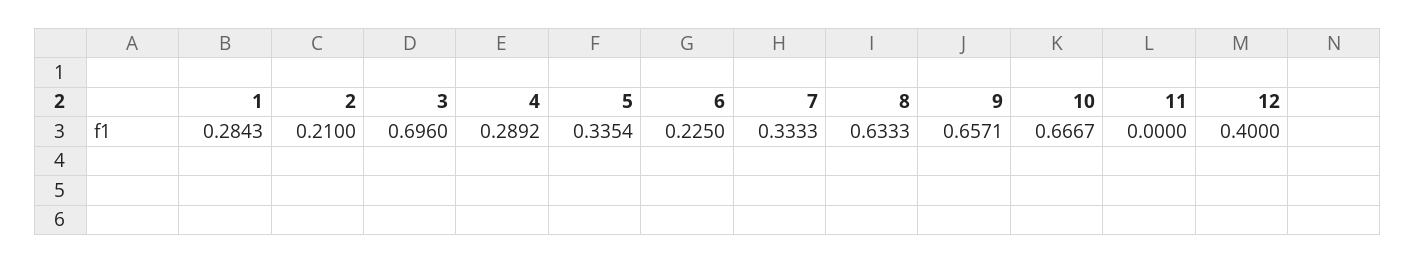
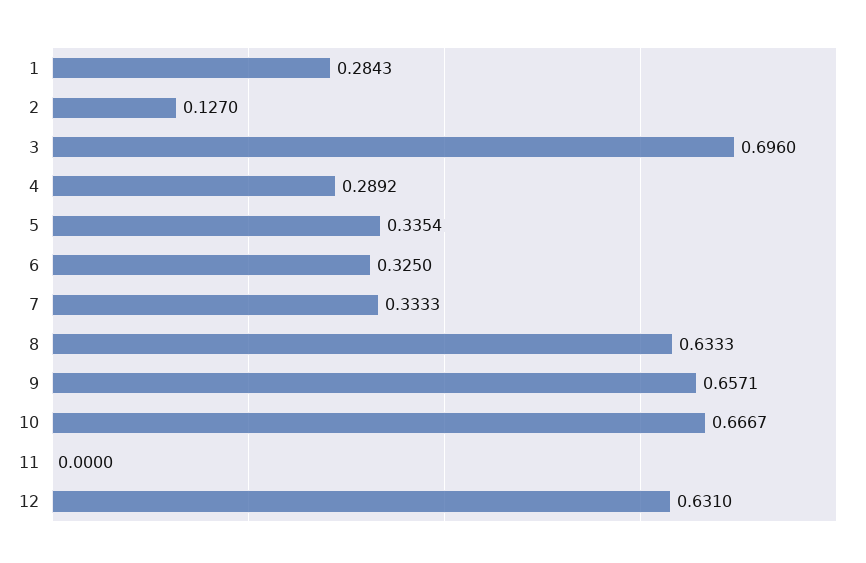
  {
    "1": 0.2843,
-   "2": 0.21,
+   "2": 0.127,
    "3": 0.696,
    "4": 0.2892,
    "5": 0.3354,
-   "6": 0.225,
+   "6": 0.325,
    "7": 0.3333,
    "8": 0.6333,
    "9": 0.6571,
    "10": 0.6667,
    "11": 0,
-   "12": 0.4
+   "12": 0.631
  }

